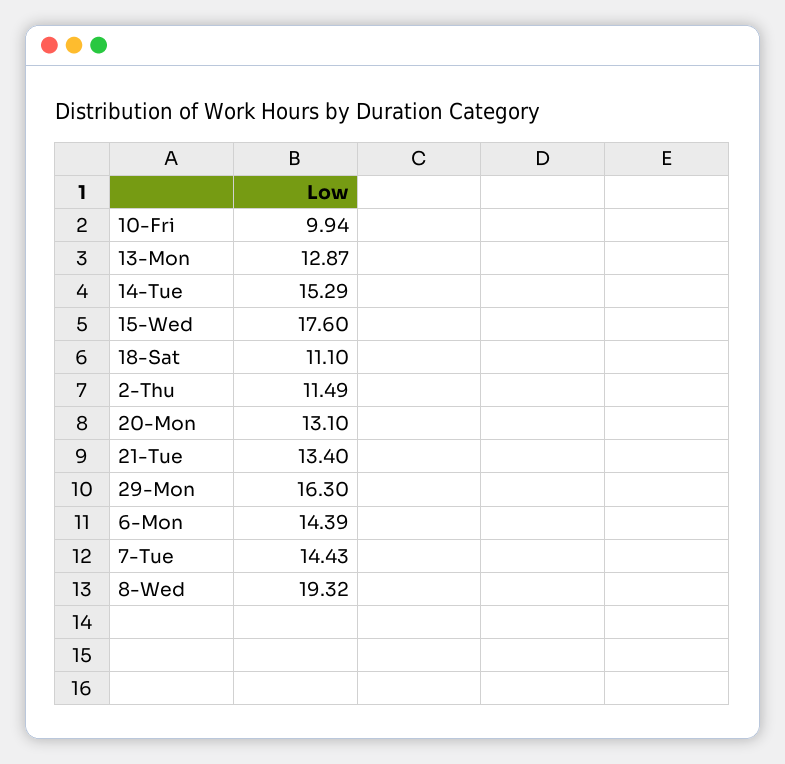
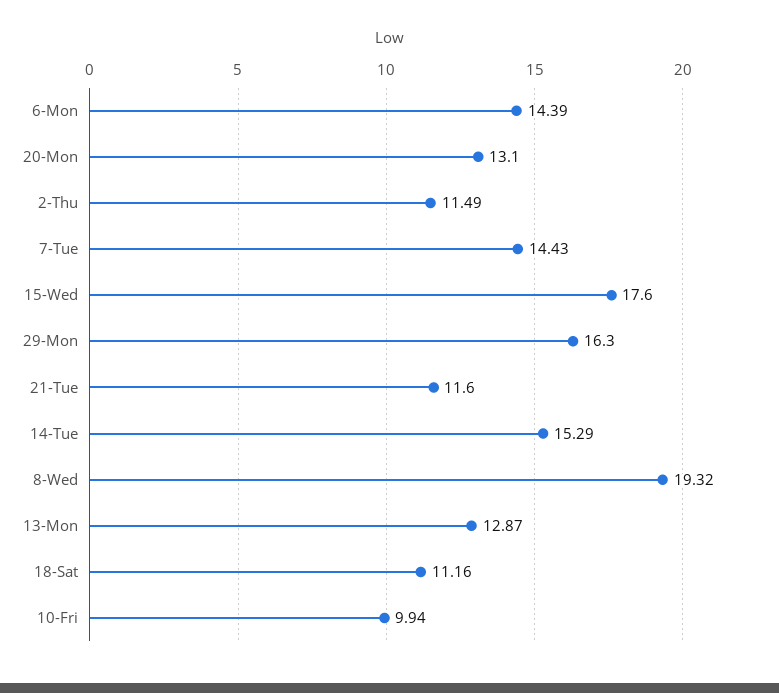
  {
    "10-Fri": 9.94,
    "13-Mon": 12.87,
    "14-Tue": 15.29,
    "15-Wed": 17.6,
-   "18-Sat": 11.1,
+   "18-Sat": 11.16,
    "2-Thu": 11.49,
    "20-Mon": 13.1,
-   "21-Tue": 13.4,
+   "21-Tue": 11.6,
    "29-Mon": 16.3,
    "6-Mon": 14.39,
    "7-Tue": 14.43,
    "8-Wed": 19.32
  }

